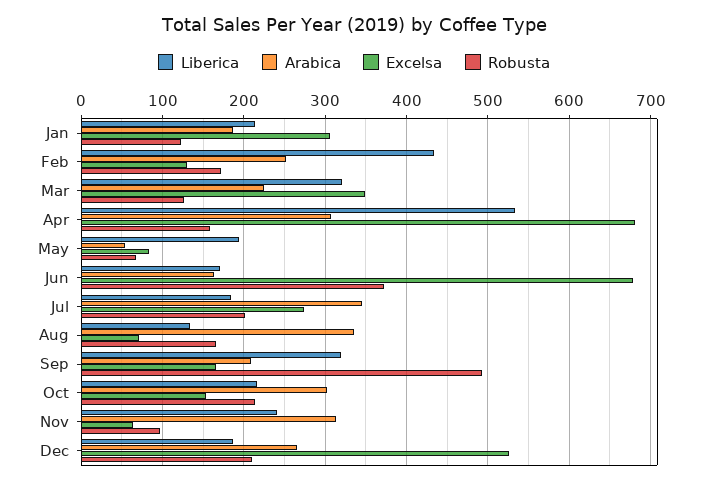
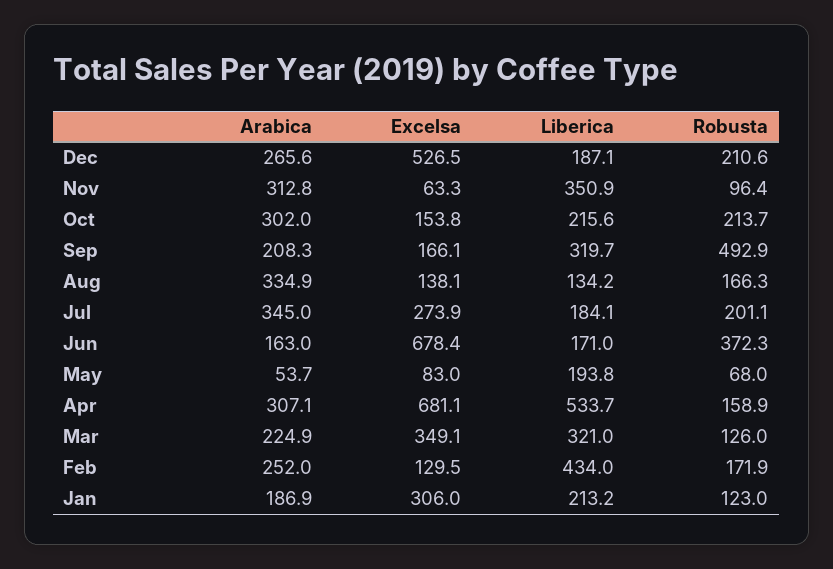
  {
    "Liberica": {
      "Jan": 213.2,
      "Feb": 434,
      "Mar": 321,
      "Apr": 533.7,
      "May": 193.8,
      "Jun": 171,
      "Jul": 184.1,
      "Aug": 134.2,
      "Sep": 319.7,
      "Oct": 215.6,
-     "Nov": 240,
+     "Nov": 350.9,
      "Dec": 187.1
    },
    "Arabica": {
      "Jan": 186.9,
      "Feb": 252,
      "Mar": 224.9,
      "Apr": 307.1,
      "May": 53.7,
      "Jun": 163,
      "Jul": 345,
      "Aug": 334.9,
      "Sep": 208.3,
      "Oct": 302,
      "Nov": 312.8,
      "Dec": 265.6
    },
    "Excelsa": {
      "Jan": 306,
      "Feb": 129.5,
      "Mar": 349.1,
      "Apr": 681.1,
      "May": 83,
      "Jun": 678.4,
      "Jul": 273.9,
-     "Aug": 70,
+     "Aug": 138.1,
      "Sep": 166.1,
      "Oct": 153.8,
      "Nov": 63.3,
      "Dec": 526.5
    },
    "Robusta": {
      "Jan": 123,
      "Feb": 171.9,
      "Mar": 126,
      "Apr": 158.9,
      "May": 68,
      "Jun": 372.3,
      "Jul": 201.1,
      "Aug": 166.3,
      "Sep": 492.9,
      "Oct": 213.7,
      "Nov": 96.4,
      "Dec": 210.6
    }
  }

